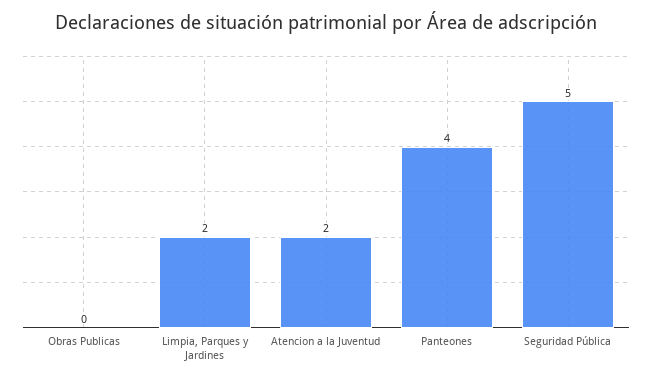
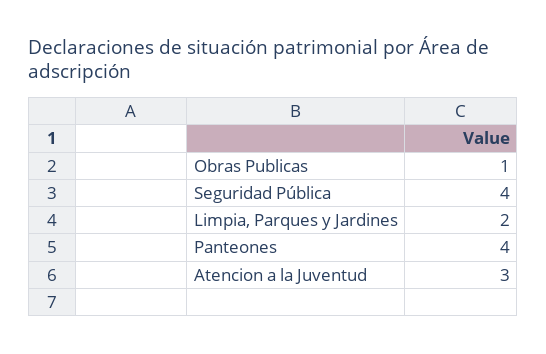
  {
-   "Obras Publicas": 0,
+   "Obras Publicas": 1,
    "Limpia, Parques y Jardines": 2,
-   "Atencion a la Juventud": 2,
+   "Atencion a la Juventud": 3,
    "Panteones": 4,
-   "Seguridad Pública": 5
+   "Seguridad Pública": 4
  }

